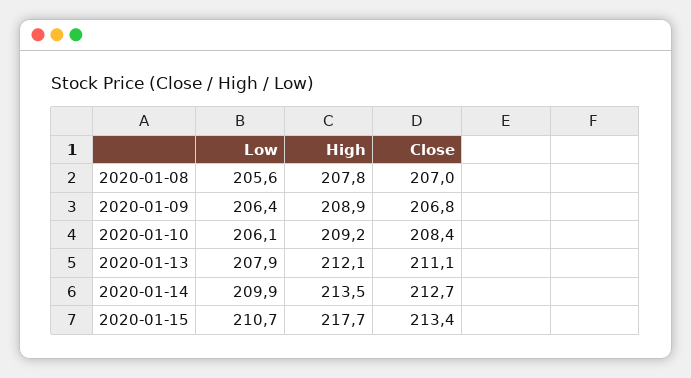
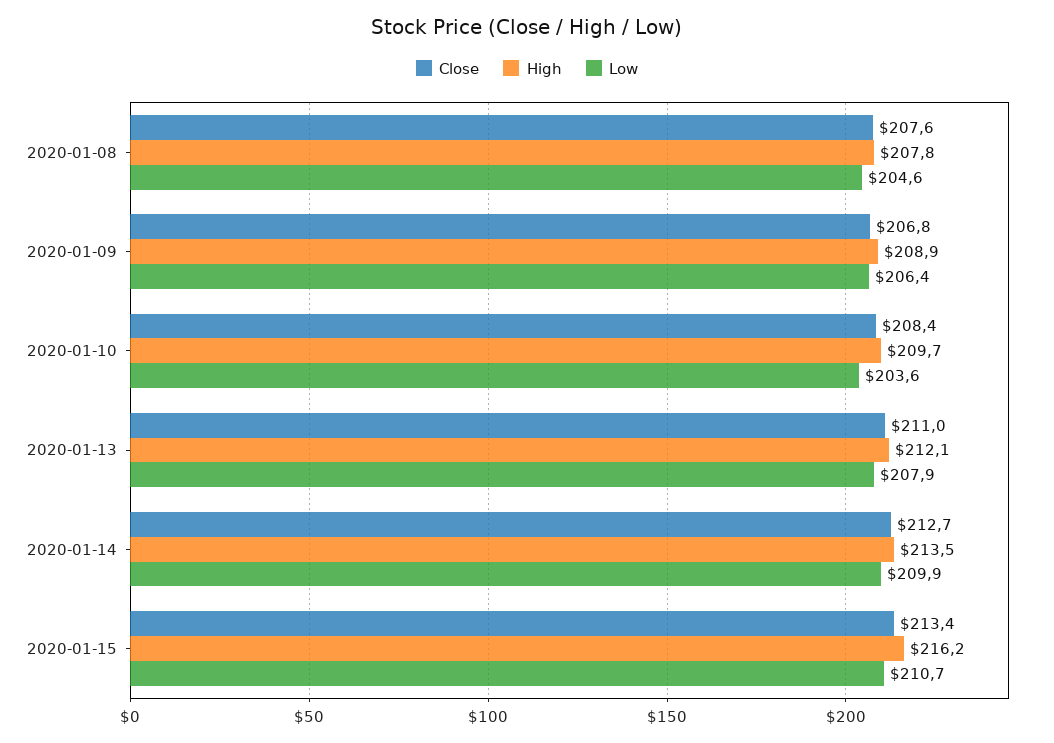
  {
    "Low": {
-     "2020-01-08": 205.6,
+     "2020-01-08": 204.6,
      "2020-01-09": 206.4,
-     "2020-01-10": 206.1,
+     "2020-01-10": 203.6,
      "2020-01-13": 207.9,
      "2020-01-14": 209.9,
      "2020-01-15": 210.7
    },
    "High": {
      "2020-01-08": 207.8,
      "2020-01-09": 208.9,
-     "2020-01-10": 209.2,
+     "2020-01-10": 209.7,
      "2020-01-13": 212.1,
      "2020-01-14": 213.5,
-     "2020-01-15": 217.7
+     "2020-01-15": 216.2
    },
    "Close": {
-     "2020-01-08": 207,
+     "2020-01-08": 207.6,
      "2020-01-09": 206.8,
      "2020-01-10": 208.4,
-     "2020-01-13": 211.1,
+     "2020-01-13": 211,
      "2020-01-14": 212.7,
      "2020-01-15": 213.4
    }
  }

